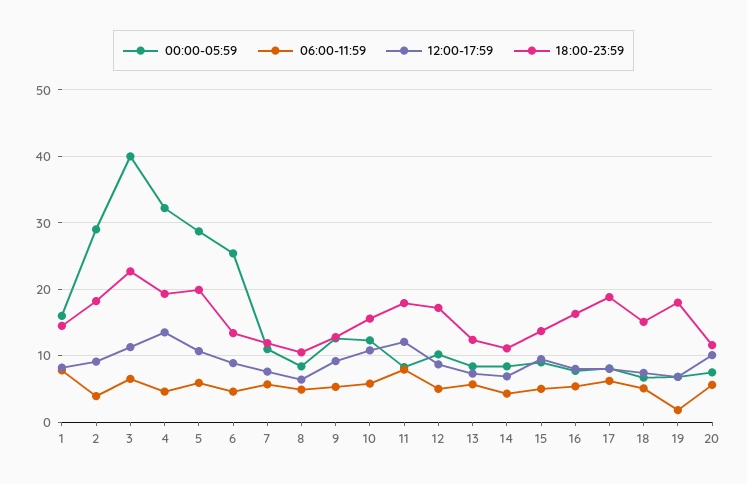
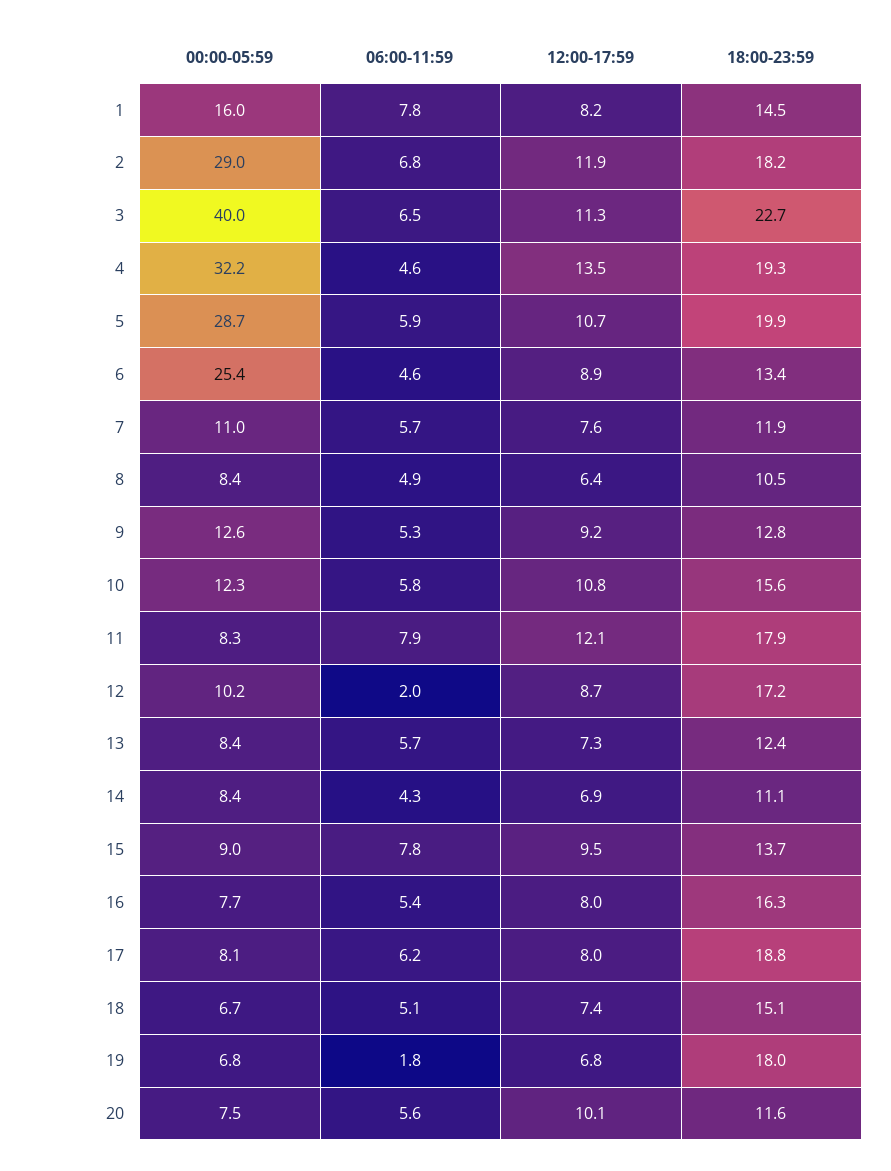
  {
    "00:00-05:59": {
      "1": 16,
      "2": 29,
      "3": 40,
      "4": 32.2,
      "5": 28.7,
      "6": 25.4,
      "7": 11,
      "8": 8.4,
      "9": 12.6,
      "10": 12.3,
      "11": 8.3,
      "12": 10.2,
      "13": 8.4,
      "14": 8.4,
      "15": 9,
      "16": 7.7,
      "17": 8.1,
      "18": 6.7,
      "19": 6.8,
      "20": 7.5
    },
    "06:00-11:59": {
      "1": 7.8,
-     "2": 4,
+     "2": 6.8,
      "3": 6.5,
      "4": 4.6,
      "5": 5.9,
      "6": 4.6,
      "7": 5.7,
      "8": 4.9,
      "9": 5.3,
      "10": 5.8,
      "11": 7.9,
-     "12": 5,
+     "12": 2,
      "13": 5.7,
      "14": 4.3,
-     "15": 5,
+     "15": 7.8,
      "16": 5.4,
      "17": 6.2,
      "18": 5.1,
      "19": 1.8,
      "20": 5.6
    },
    "12:00-17:59": {
      "1": 8.2,
-     "2": 9,
+     "2": 11.9,
      "3": 11.3,
      "4": 13.5,
      "5": 10.7,
      "6": 8.9,
      "7": 7.6,
      "8": 6.4,
      "9": 9.2,
      "10": 10.8,
      "11": 12.1,
      "12": 8.7,
      "13": 7.3,
      "14": 6.9,
      "15": 9.5,
      "16": 8,
      "17": 8,
      "18": 7.4,
      "19": 6.8,
      "20": 10.1
    },
    "18:00-23:59": {
      "1": 14.5,
      "2": 18.2,
      "3": 22.7,
      "4": 19.3,
      "5": 19.9,
      "6": 13.4,
      "7": 11.9,
      "8": 10.5,
      "9": 12.8,
      "10": 15.6,
      "11": 17.9,
      "12": 17.2,
      "13": 12.4,
      "14": 11.1,
      "15": 13.7,
      "16": 16.3,
      "17": 18.8,
      "18": 15.1,
      "19": 18,
      "20": 11.6
    }
  }

